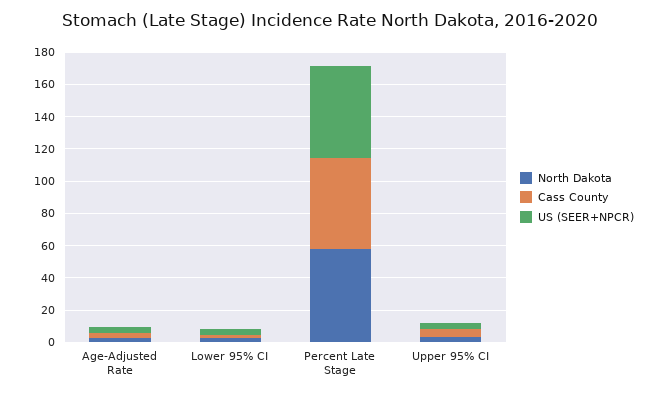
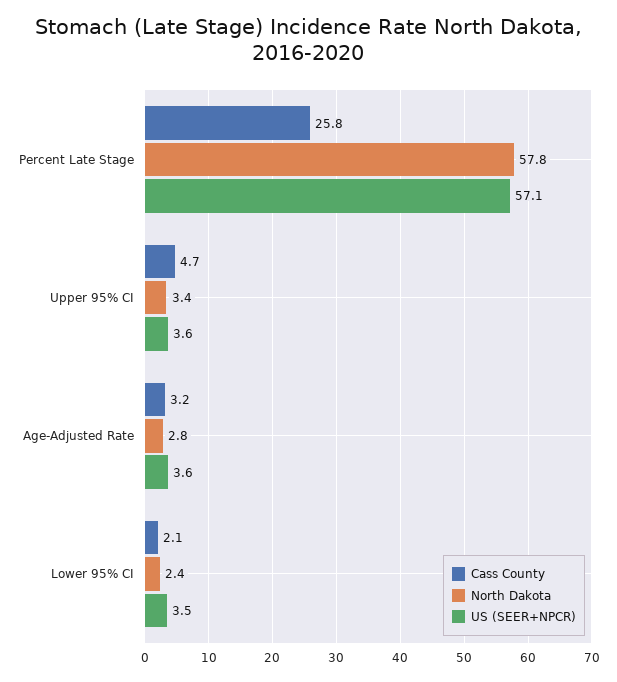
  {
    "North Dakota": {
      "Age-Adjusted Rate": 2.8,
      "Lower 95% CI": 2.4,
      "Percent Late Stage": 57.8,
      "Upper 95% CI": 3.4
    },
    "Cass County": {
      "Age-Adjusted Rate": 3.2,
      "Lower 95% CI": 2.1,
-     "Percent Late Stage": 55,
+     "Percent Late Stage": 25.8,
      "Upper 95% CI": 4.7
    },
    "US (SEER+NPCR)": {
      "Age-Adjusted Rate": 3.6,
      "Lower 95% CI": 3.5,
      "Percent Late Stage": 57.1,
      "Upper 95% CI": 3.6
    }
  }

